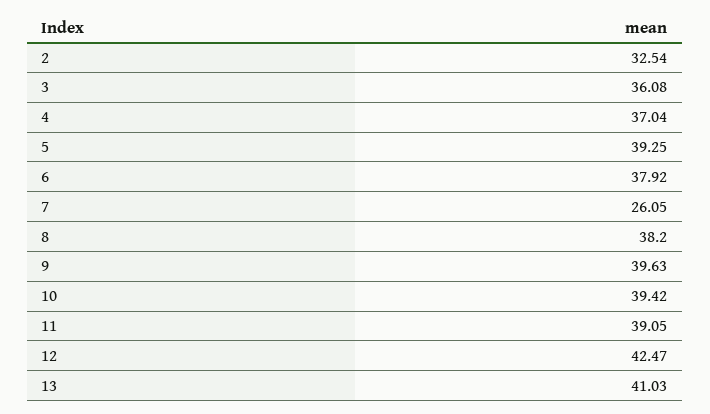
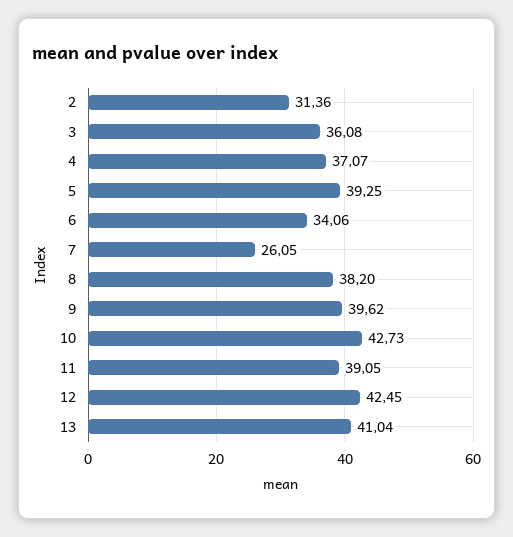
  {
-   "2": 32.54,
+   "2": 31.36,
    "3": 36.08,
-   "4": 37.04,
+   "4": 37.07,
    "5": 39.25,
-   "6": 37.92,
+   "6": 34.06,
    "7": 26.05,
    "8": 38.2,
-   "9": 39.63,
+   "9": 39.62,
-   "10": 39.42,
+   "10": 42.73,
    "11": 39.05,
-   "12": 42.47,
+   "12": 42.45,
-   "13": 41.03
+   "13": 41.04
  }

